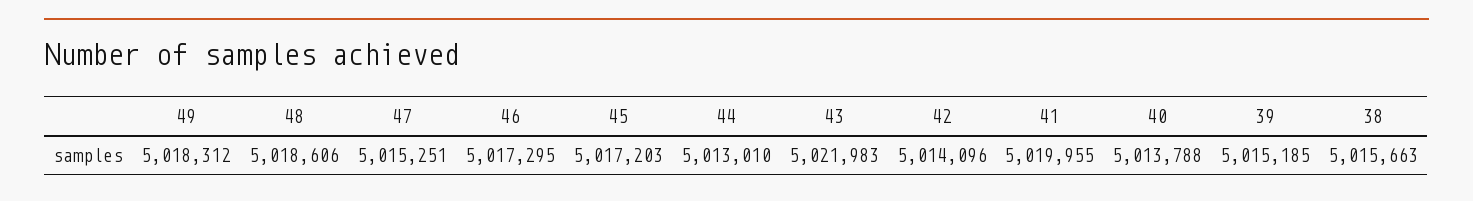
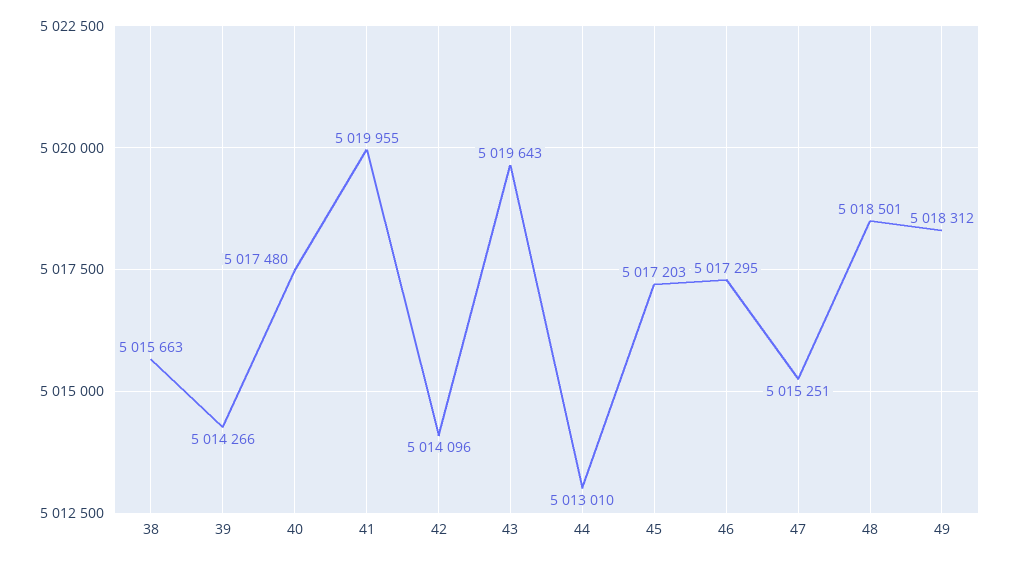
  {
    "49": 5018312,
-   "48": 5018606,
+   "48": 5018501,
    "47": 5015251,
    "46": 5017295,
    "45": 5017203,
    "44": 5013010,
-   "43": 5021983,
+   "43": 5019643,
    "42": 5014096,
    "41": 5019955,
-   "40": 5013788,
+   "40": 5017480,
-   "39": 5015185,
+   "39": 5014266,
    "38": 5015663
  }

